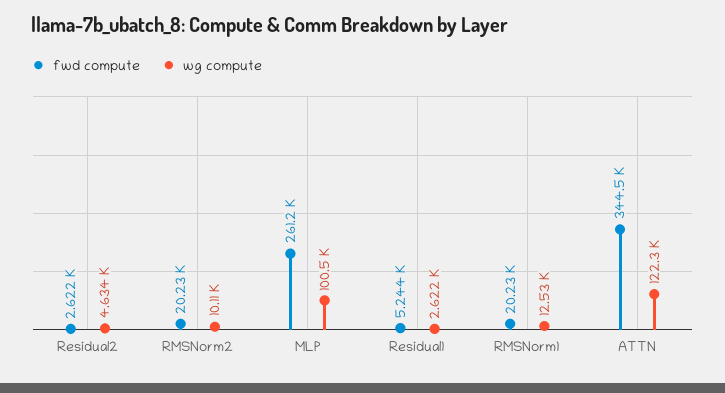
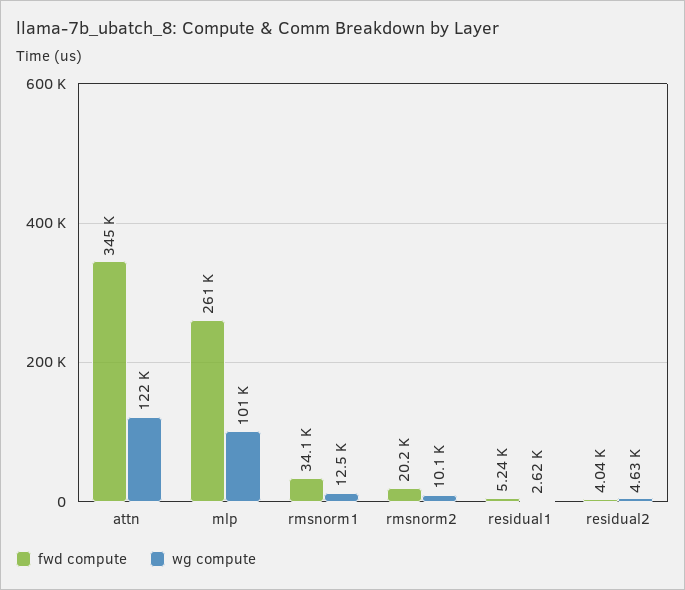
  {
    "fwd compute": {
-     "Residual2": 2622,
+     "Residual2": 4040,
      "RMSNorm2": 20230,
      "MLP": 261200,
      "Residual1": 5244,
-     "RMSNorm1": 20230,
+     "RMSNorm1": 34100,
      "ATTN": 344500
    },
    "wg compute": {
      "Residual2": 4634,
      "RMSNorm2": 10110,
      "MLP": 100500,
      "Residual1": 2622,
      "RMSNorm1": 12530,
      "ATTN": 122300
    }
  }

